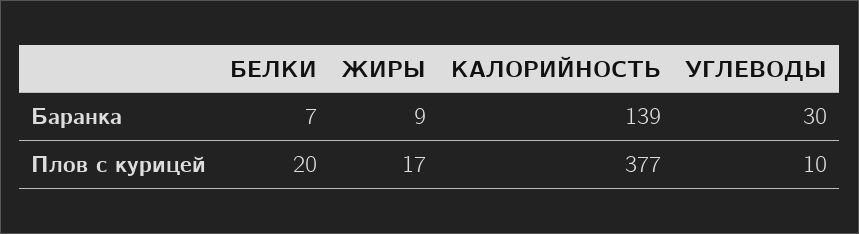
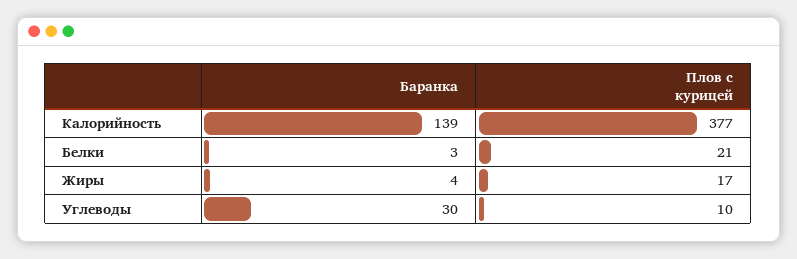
  {
    "БЕЛКИ": {
-     "Баранка": 7,
+     "Баранка": 3,
-     "Плов с курицей": 20
+     "Плов с курицей": 21
    },
    "ЖИРЫ": {
-     "Баранка": 9,
+     "Баранка": 4,
      "Плов с курицей": 17
    },
    "КАЛОРИЙНОСТЬ": {
      "Баранка": 139,
      "Плов с курицей": 377
    },
    "УГЛЕВОДЫ": {
      "Баранка": 30,
      "Плов с курицей": 10
    }
  }

